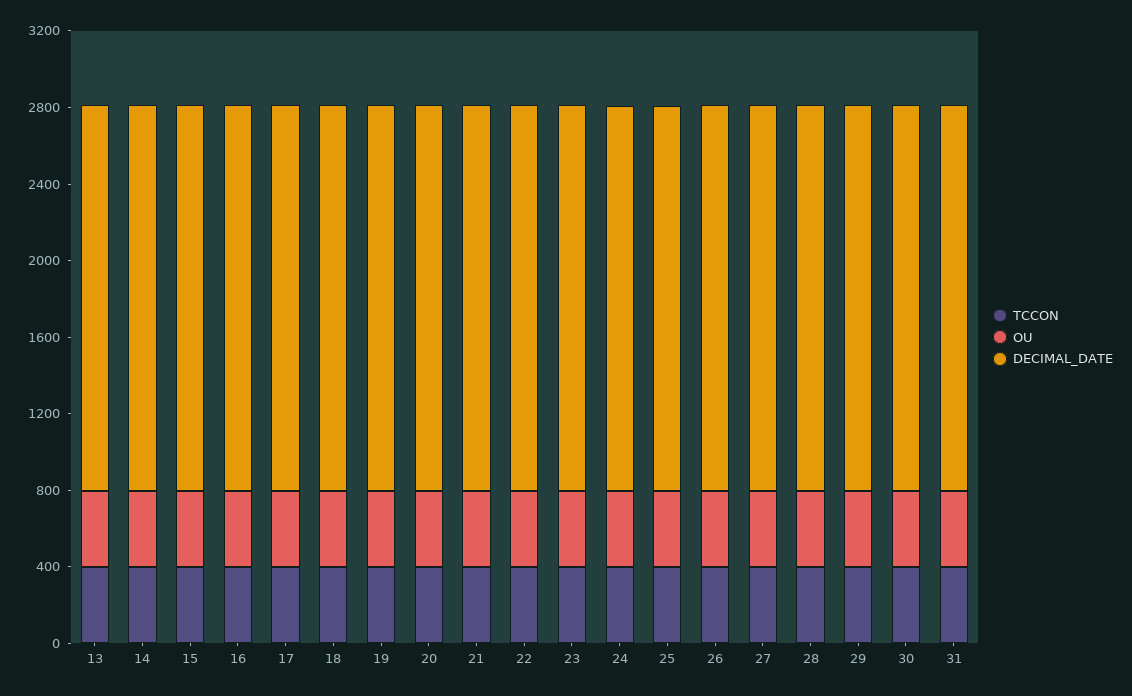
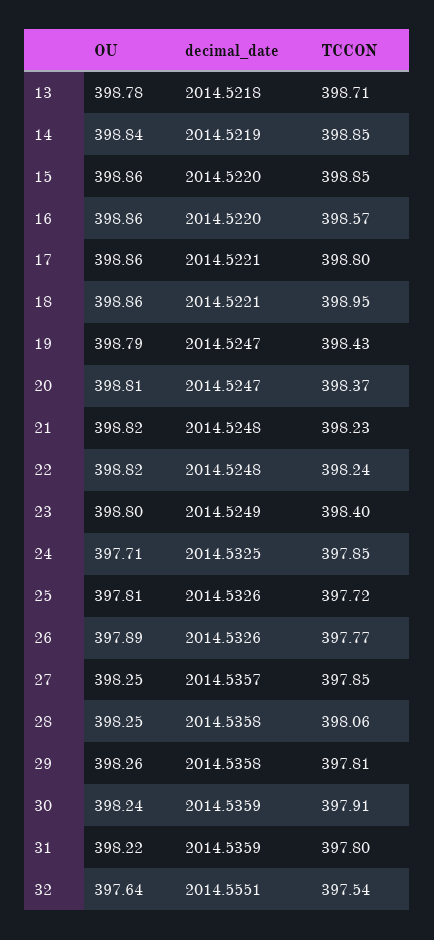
  {
    "TCCON": {
      "13": 398.71,
      "14": 398.85,
      "15": 398.85,
      "16": 398.57,
      "17": 398.8,
      "18": 398.95,
      "19": 398.43,
      "20": 398.37,
      "21": 398.23,
      "22": 398.24,
      "23": 398.4,
      "24": 397.85,
      "25": 397.72,
      "26": 397.77,
      "27": 397.85,
      "28": 398.06,
      "29": 397.81,
      "30": 397.91,
-     "31": 397.8
+     "31": 397.8,
+     "32": 397.54
    },
    "OU": {
      "13": 398.78,
      "14": 398.84,
      "15": 398.86,
      "16": 398.86,
      "17": 398.86,
      "18": 398.86,
      "19": 398.79,
      "20": 398.81,
      "21": 398.82,
      "22": 398.82,
      "23": 398.8,
      "24": 397.71,
      "25": 397.81,
      "26": 397.89,
      "27": 398.25,
      "28": 398.25,
      "29": 398.26,
      "30": 398.24,
-     "31": 398.22
+     "31": 398.22,
+     "32": 397.64
    },
    "DECIMAL_DATE": {
      "13": 2014.5218,
      "14": 2014.5219,
      "15": 2014.522,
      "16": 2014.522,
      "17": 2014.5221,
      "18": 2014.5221,
      "19": 2014.5247,
      "20": 2014.5247,
      "21": 2014.5248,
      "22": 2014.5248,
      "23": 2014.5249,
      "24": 2014.5325,
      "25": 2014.5326,
      "26": 2014.5326,
      "27": 2014.5357,
      "28": 2014.5358,
      "29": 2014.5358,
      "30": 2014.5359,
-     "31": 2014.5359
+     "31": 2014.5359,
+     "32": 2014.5551
    }
  }

